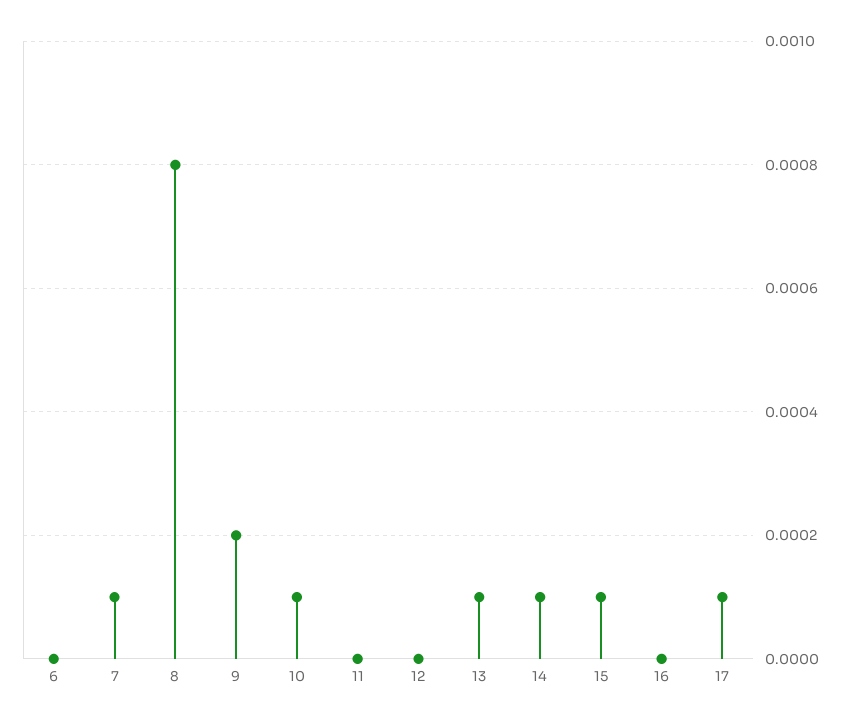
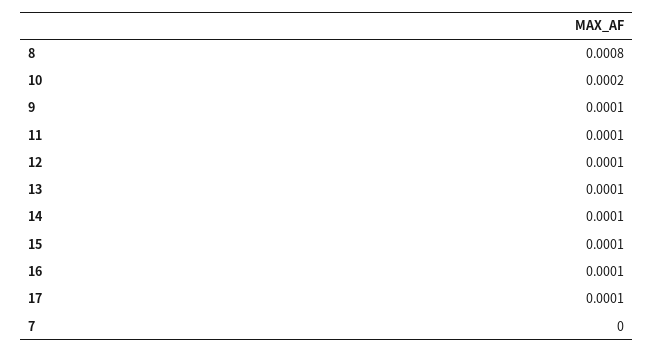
  {
-   "6": 0,
-   "7": 0.0001,
+   "7": 0,
    "8": 0.0008,
-   "9": 0.0002,
+   "9": 0.0001,
-   "10": 0.0001,
+   "10": 0.0002,
-   "11": 0,
+   "11": 0.0001,
-   "12": 0,
+   "12": 0.0001,
    "13": 0.0001,
    "14": 0.0001,
    "15": 0.0001,
-   "16": 0,
+   "16": 0.0001,
    "17": 0.0001
  }

